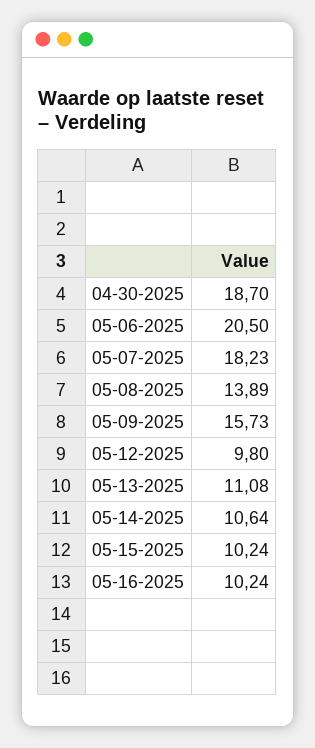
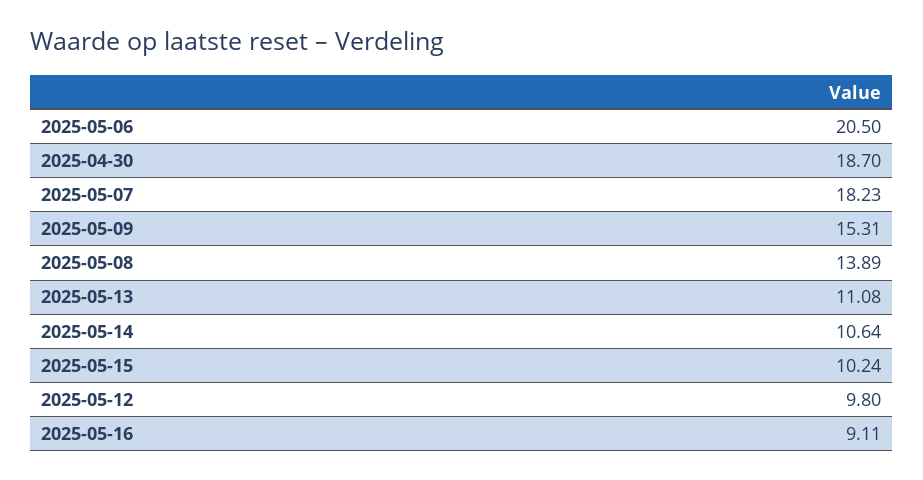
  {
    "04-30-2025": 18.7,
    "05-06-2025": 20.5,
    "05-07-2025": 18.23,
    "05-08-2025": 13.89,
-   "05-09-2025": 15.73,
+   "05-09-2025": 15.31,
    "05-12-2025": 9.8,
    "05-13-2025": 11.08,
    "05-14-2025": 10.64,
    "05-15-2025": 10.24,
-   "05-16-2025": 10.24
+   "05-16-2025": 9.11
  }

